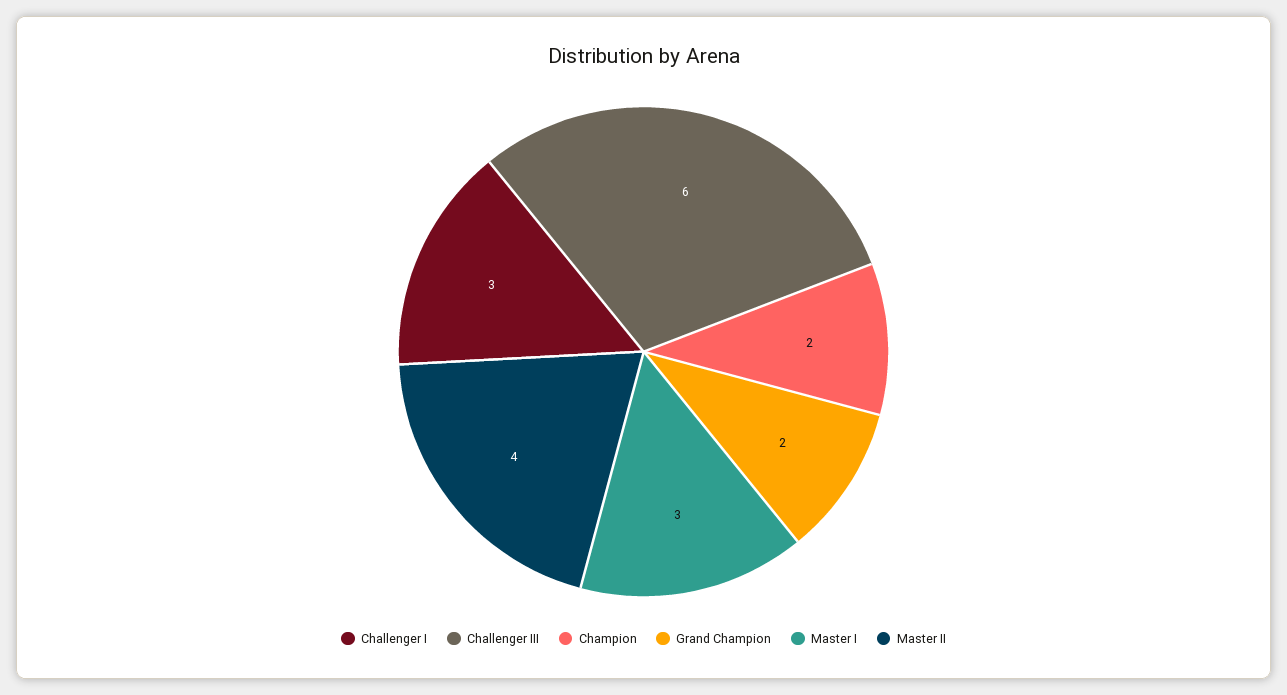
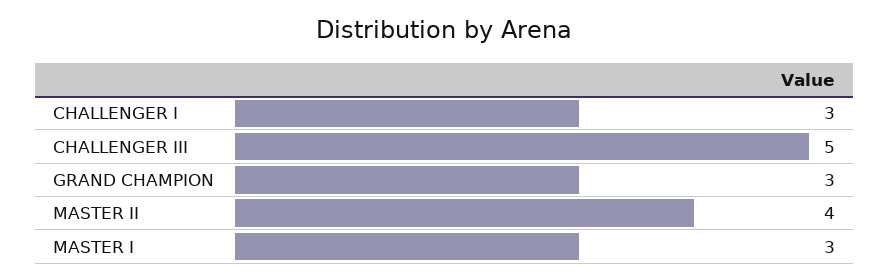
  {
    "Challenger I": 3,
-   "Challenger III": 6,
+   "Challenger III": 5,
-   "Champion": 2,
-   "Grand Champion": 2,
+   "Grand Champion": 3,
    "Master I": 3,
    "Master II": 4
  }

